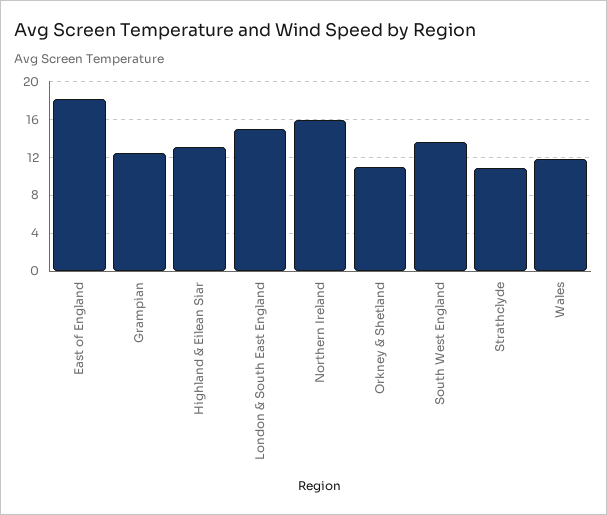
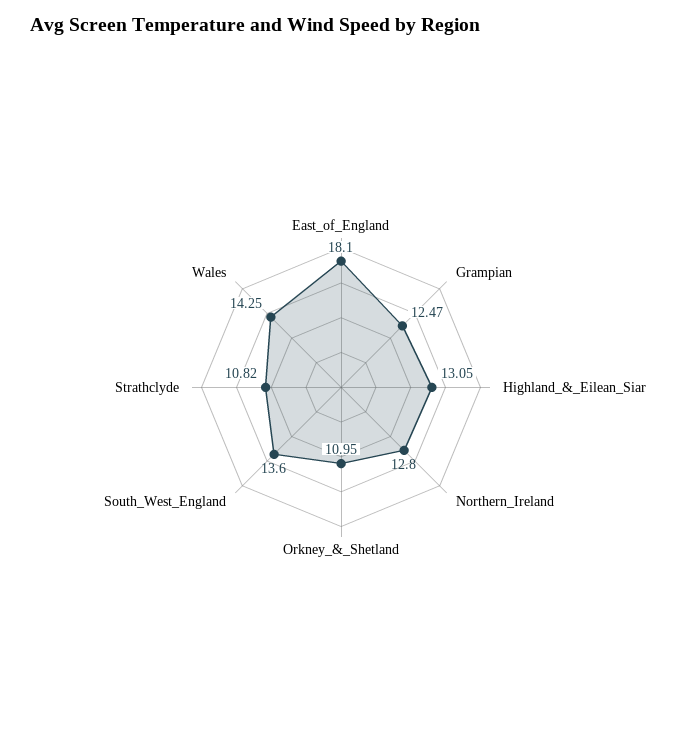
  {
    "East of England": 18.1,
    "Grampian": 12.47,
    "Highland & Eilean Siar": 13.05,
-   "London & South East England": 15,
-   "Northern Ireland": 16,
+   "Northern Ireland": 12.8,
    "Orkney & Shetland": 10.95,
    "South West England": 13.6,
    "Strathclyde": 10.82,
-   "Wales": 12
+   "Wales": 14.25
  }

